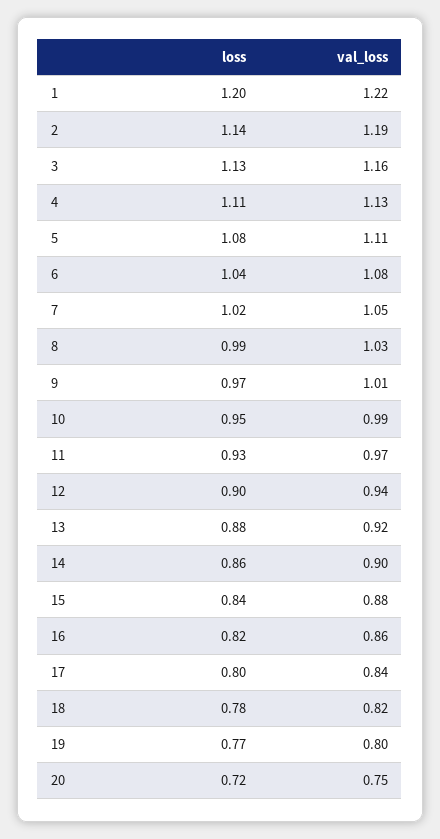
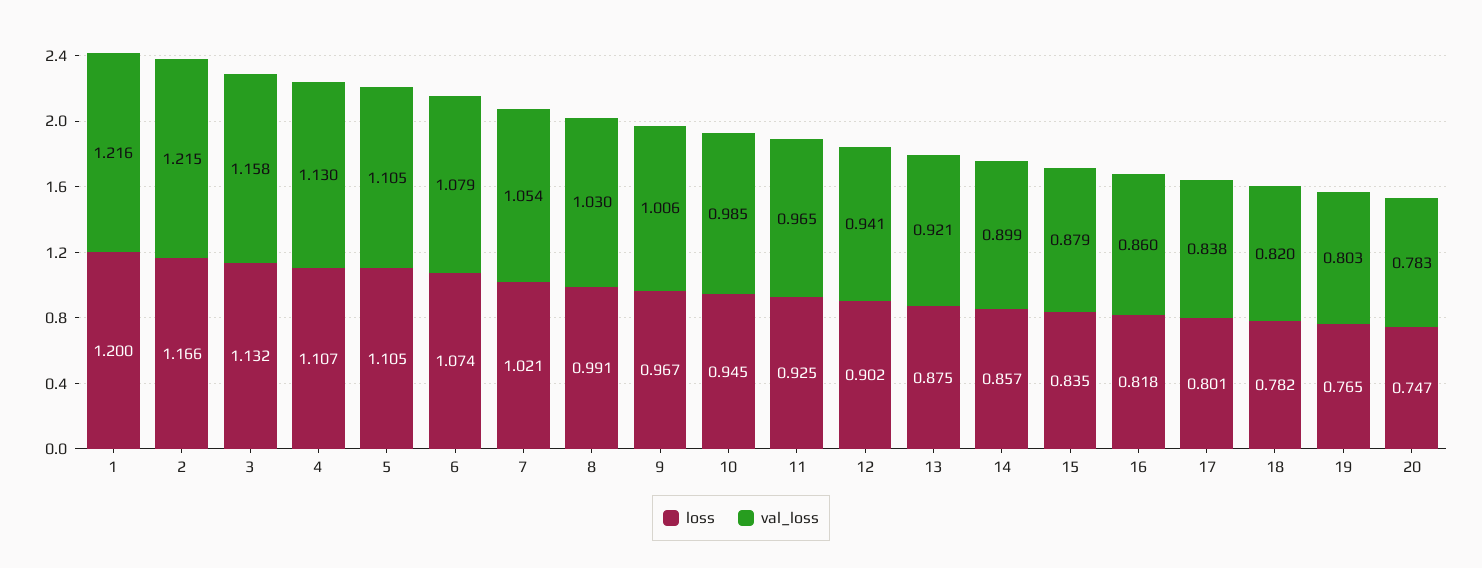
  {
    "loss": {
      "1": 1.2,
-     "2": 1.14,
+     "2": 1.166,
      "3": 1.132,
      "4": 1.107,
-     "5": 1.08,
+     "5": 1.105,
-     "6": 1.04,
+     "6": 1.074,
      "7": 1.021,
      "8": 0.991,
      "9": 0.967,
      "10": 0.945,
      "11": 0.925,
      "12": 0.902,
      "13": 0.875,
      "14": 0.857,
      "15": 0.835,
      "16": 0.818,
      "17": 0.801,
      "18": 0.782,
      "19": 0.765,
-     "20": 0.72
+     "20": 0.747
    },
    "val_loss": {
      "1": 1.216,
-     "2": 1.19,
+     "2": 1.215,
      "3": 1.158,
      "4": 1.13,
      "5": 1.105,
      "6": 1.079,
      "7": 1.054,
      "8": 1.03,
      "9": 1.006,
      "10": 0.985,
      "11": 0.965,
      "12": 0.941,
      "13": 0.921,
      "14": 0.899,
      "15": 0.879,
      "16": 0.86,
      "17": 0.838,
      "18": 0.82,
      "19": 0.803,
-     "20": 0.75
+     "20": 0.783
    }
  }

